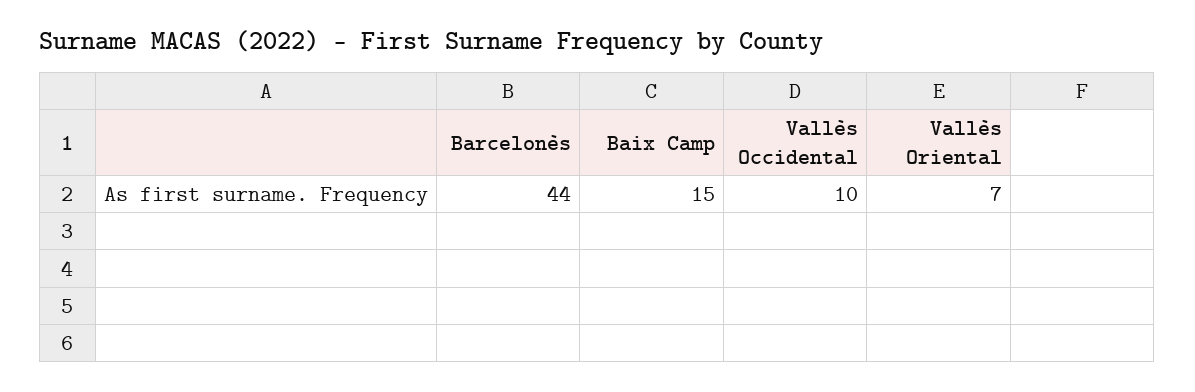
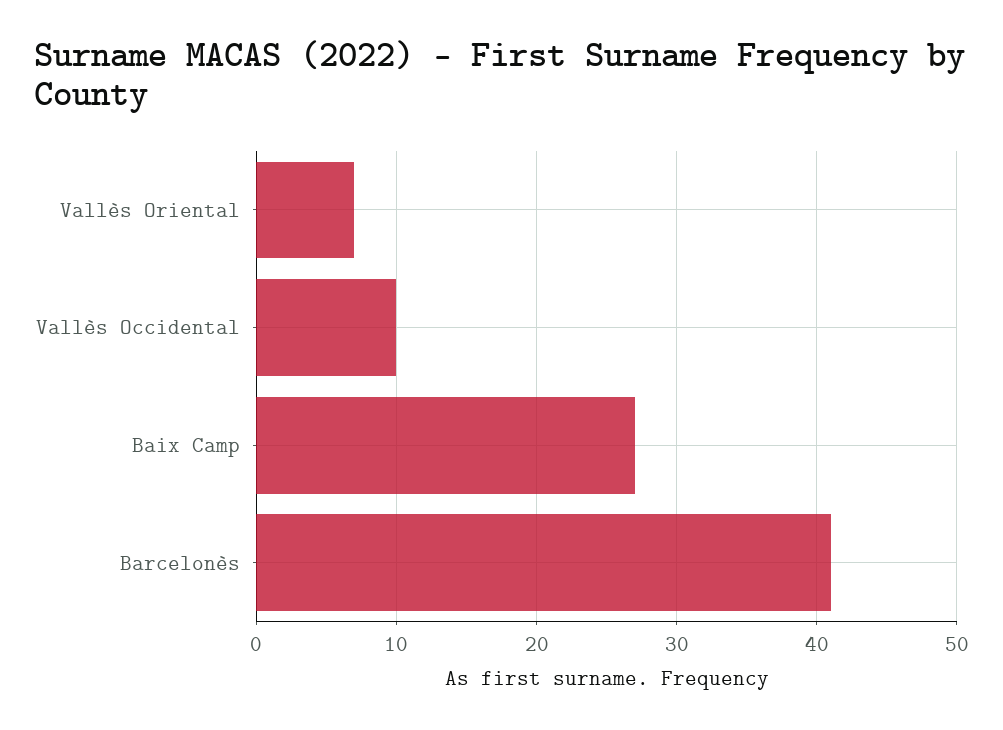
  {
-   "Barcelonès": 44,
+   "Barcelonès": 41,
-   "Baix Camp": 15,
+   "Baix Camp": 27,
    "Vallès Occidental": 10,
    "Vallès Oriental": 7
  }

